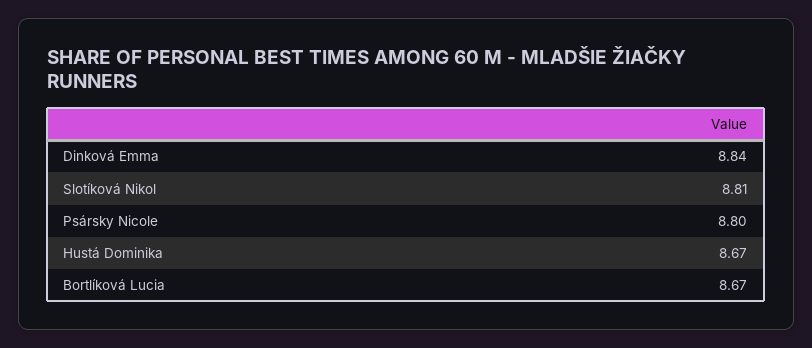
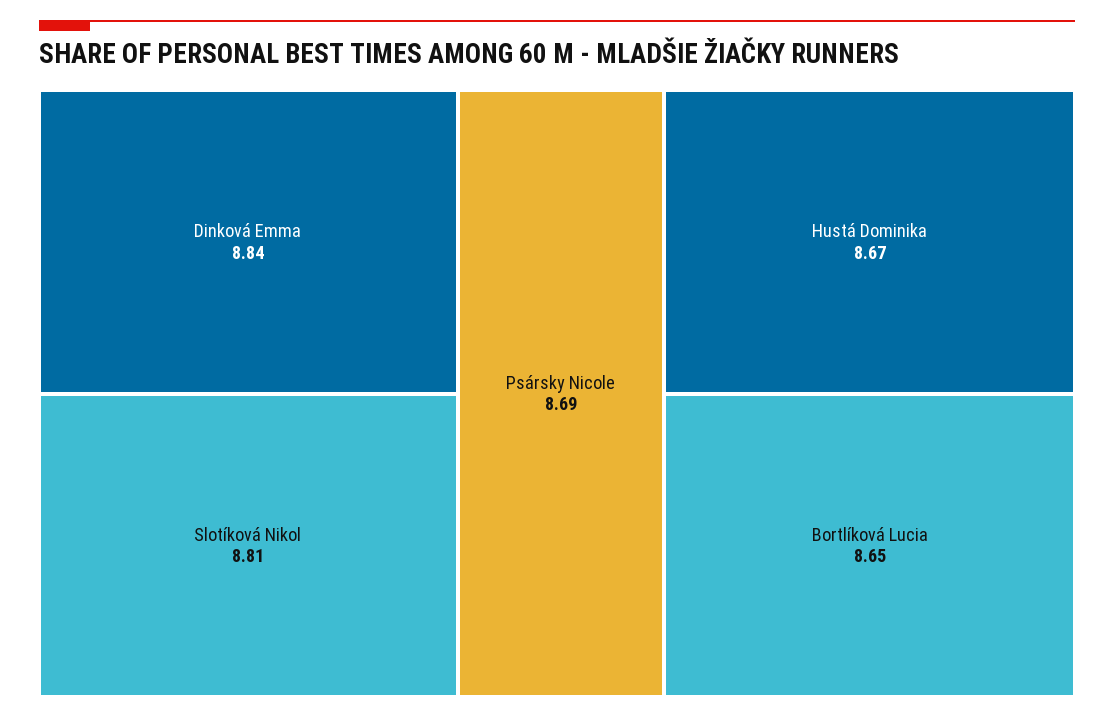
  {
    "Dinková Emma": 8.84,
    "Slotíková Nikol": 8.81,
-   "Psársky Nicole": 8.8,
+   "Psársky Nicole": 8.69,
    "Hustá Dominika": 8.67,
-   "Bortlíková Lucia": 8.67
+   "Bortlíková Lucia": 8.65
  }

